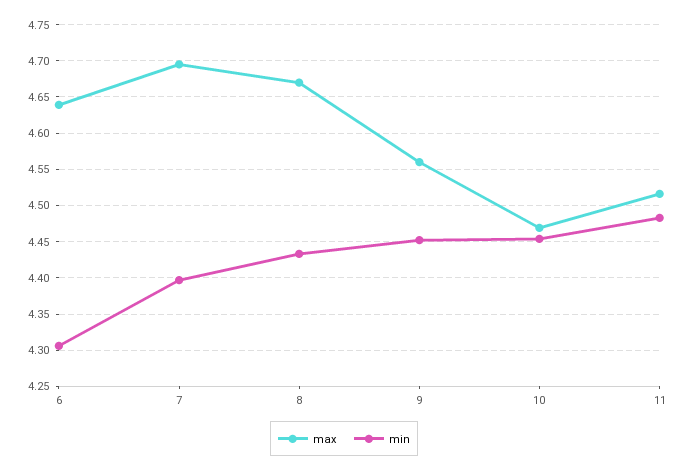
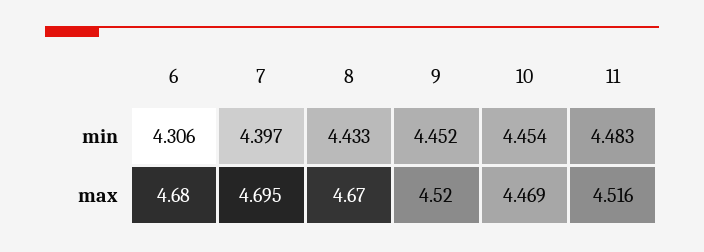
  {
    "max": {
-     "6": 4.64,
+     "6": 4.68,
      "7": 4.695,
      "8": 4.67,
-     "9": 4.56,
+     "9": 4.52,
      "10": 4.469,
      "11": 4.516
    },
    "min": {
      "6": 4.306,
      "7": 4.397,
      "8": 4.433,
      "9": 4.452,
      "10": 4.454,
      "11": 4.483
    }
  }

